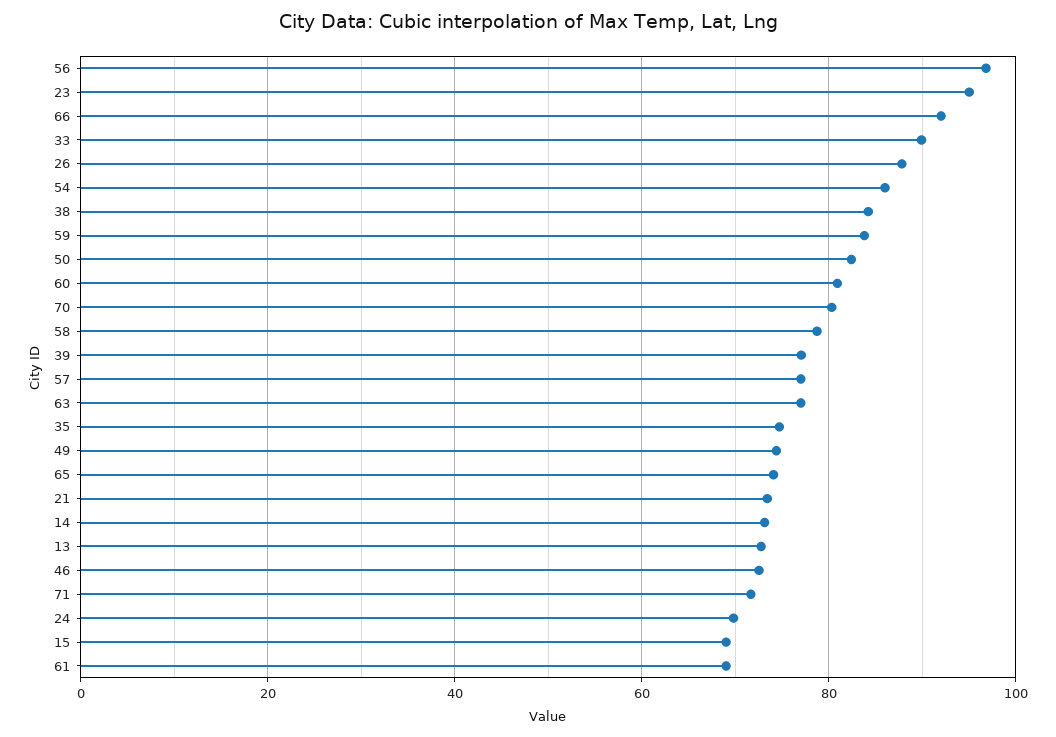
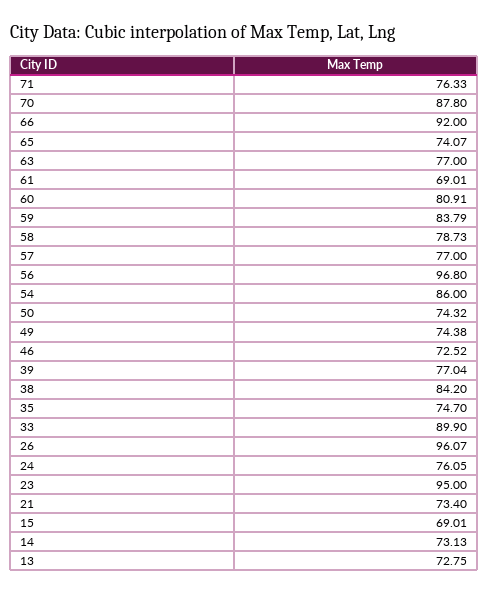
  {
    "56": 96.8,
    "23": 95,
    "66": 92,
    "33": 89.9,
-   "26": 88,
+   "26": 96.07,
    "54": 86,
    "38": 84.2,
    "59": 83.79,
-   "50": 82,
+   "50": 74.32,
    "60": 80.91,
-   "70": 80,
+   "70": 87.8,
    "58": 78.73,
    "39": 77.04,
    "57": 77,
    "63": 77,
    "35": 74.7,
    "49": 74.38,
    "65": 74.07,
    "21": 73.4,
    "14": 73.13,
    "13": 72.75,
    "46": 72.52,
-   "71": 72,
+   "71": 76.33,
-   "24": 70,
+   "24": 76.05,
    "15": 69.01,
    "61": 69.01
  }

